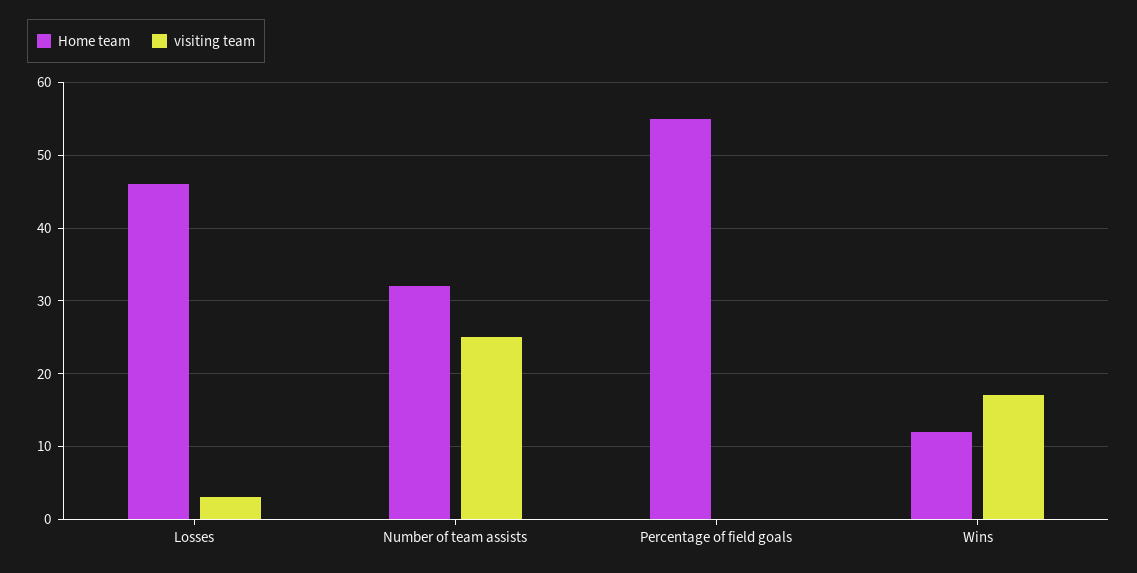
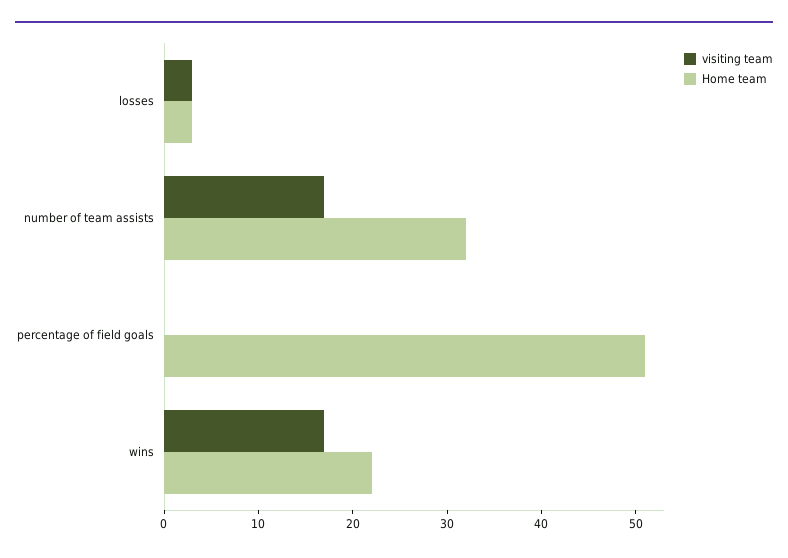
  {
    "Home team": {
-     "Losses": 46,
+     "Losses": 3,
      "Number of team assists": 32,
-     "Percentage of field goals": 55,
+     "Percentage of field goals": 51,
-     "Wins": 12
+     "Wins": 22
    },
    "visiting team": {
      "Losses": 3,
-     "Number of team assists": 25,
+     "Number of team assists": 17,
      "Percentage of field goals": 0,
      "Wins": 17
    }
  }

